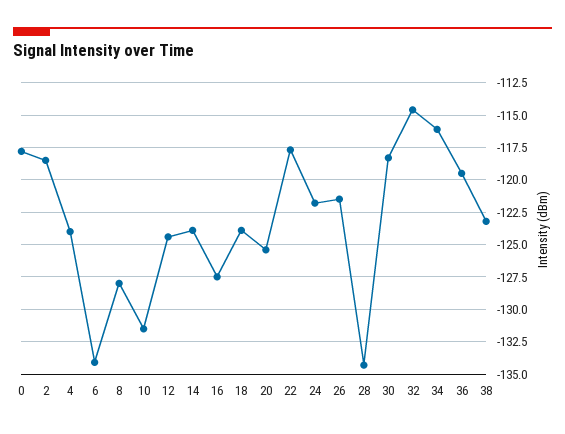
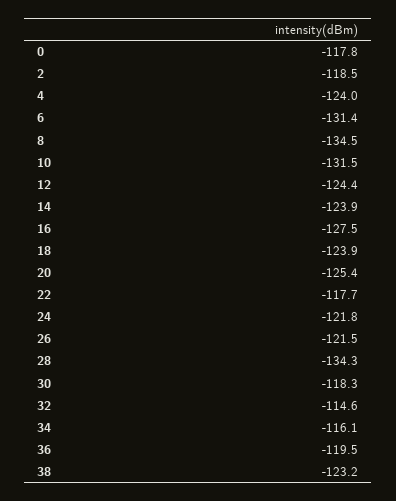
  {
    "0": -117.8,
    "2": -118.5,
    "4": -124,
-   "6": -134,
+   "6": -131.4,
-   "8": -128,
+   "8": -134.5,
    "10": -131.5,
    "12": -124.4,
    "14": -123.9,
    "16": -127.5,
    "18": -123.9,
    "20": -125.4,
    "22": -117.7,
    "24": -121.8,
    "26": -121.5,
    "28": -134.3,
    "30": -118.3,
    "32": -114.6,
    "34": -116.1,
    "36": -119.5,
    "38": -123.2
  }

